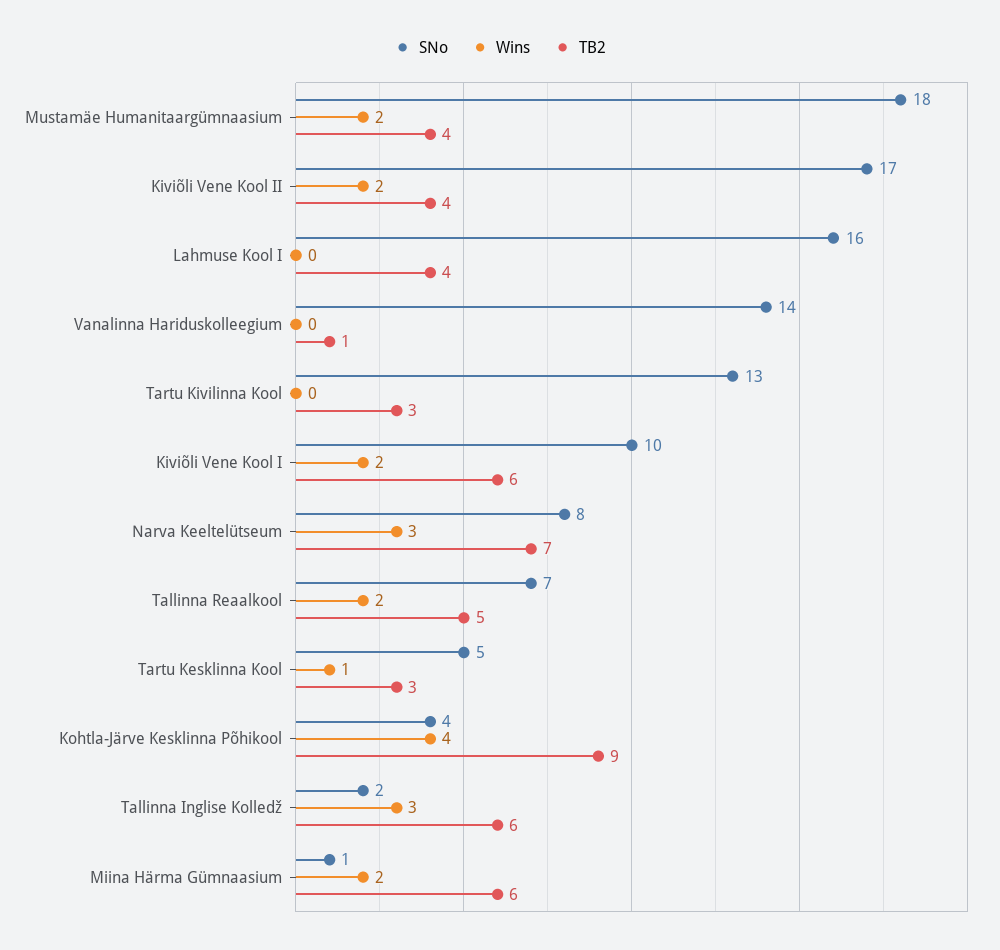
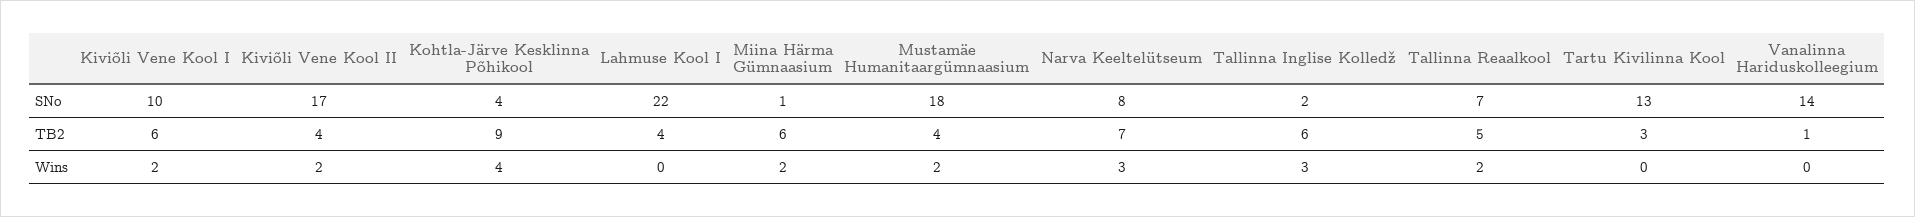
  {
    "SNo": {
      "Mustamäe Humanitaargümnaasium": 18,
      "Kiviõli Vene Kool II": 17,
-     "Lahmuse Kool I": 16,
+     "Lahmuse Kool I": 22,
      "Vanalinna Hariduskolleegium": 14,
      "Tartu Kivilinna Kool": 13,
      "Kiviõli Vene Kool I": 10,
      "Narva Keeltelütseum": 8,
      "Tallinna Reaalkool": 7,
-     "Tartu Kesklinna Kool": 5,
      "Kohtla-Järve Kesklinna Põhikool": 4,
      "Tallinna Inglise Kolledž": 2,
      "Miina Härma Gümnaasium": 1
    },
    "Wins": {
      "Mustamäe Humanitaargümnaasium": 2,
      "Kiviõli Vene Kool II": 2,
      "Lahmuse Kool I": 0,
      "Vanalinna Hariduskolleegium": 0,
      "Tartu Kivilinna Kool": 0,
      "Kiviõli Vene Kool I": 2,
      "Narva Keeltelütseum": 3,
      "Tallinna Reaalkool": 2,
-     "Tartu Kesklinna Kool": 1,
      "Kohtla-Järve Kesklinna Põhikool": 4,
      "Tallinna Inglise Kolledž": 3,
      "Miina Härma Gümnaasium": 2
    },
    "TB2": {
      "Mustamäe Humanitaargümnaasium": 4,
      "Kiviõli Vene Kool II": 4,
      "Lahmuse Kool I": 4,
      "Vanalinna Hariduskolleegium": 1,
      "Tartu Kivilinna Kool": 3,
      "Kiviõli Vene Kool I": 6,
      "Narva Keeltelütseum": 7,
      "Tallinna Reaalkool": 5,
-     "Tartu Kesklinna Kool": 3,
      "Kohtla-Järve Kesklinna Põhikool": 9,
      "Tallinna Inglise Kolledž": 6,
      "Miina Härma Gümnaasium": 6
    }
  }

